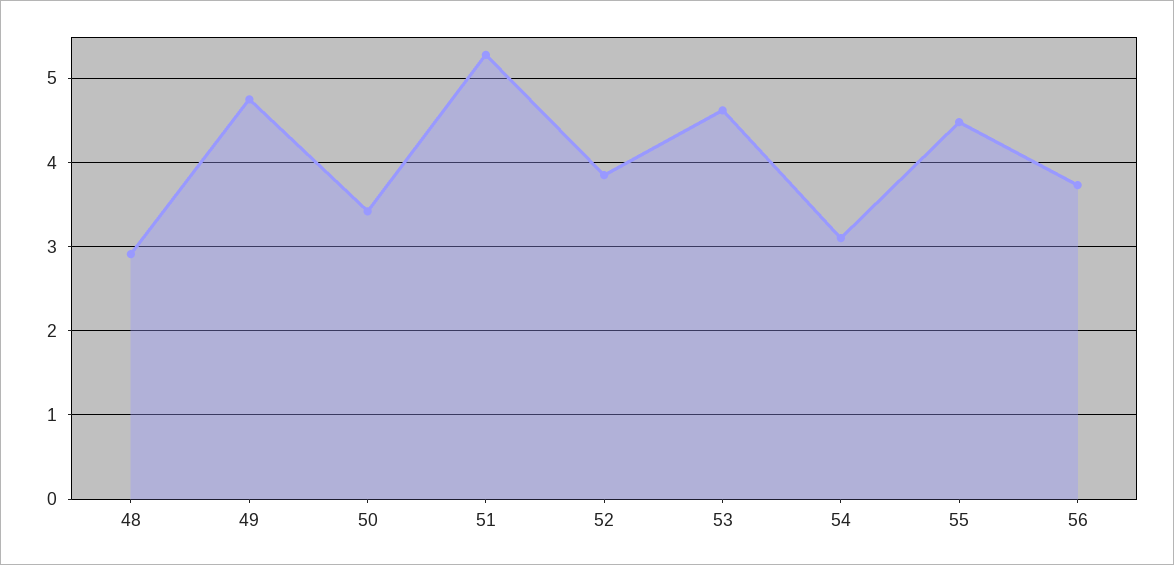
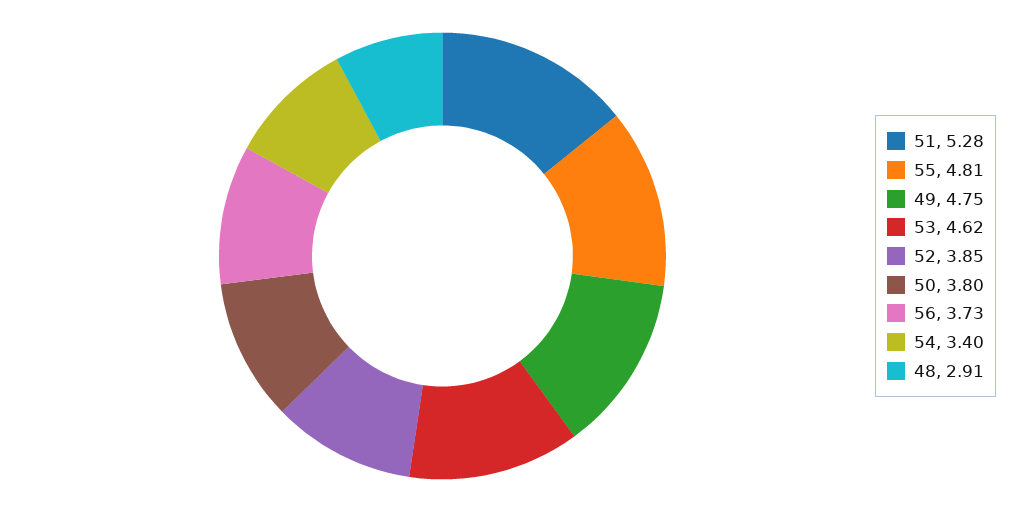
  {
    "48": 2.91,
    "49": 4.75,
-   "50": 3.4,
+   "50": 3.8,
    "51": 5.28,
    "52": 3.85,
    "53": 4.62,
-   "54": 3.1,
+   "54": 3.4,
-   "55": 4.5,
+   "55": 4.81,
    "56": 3.73
  }

